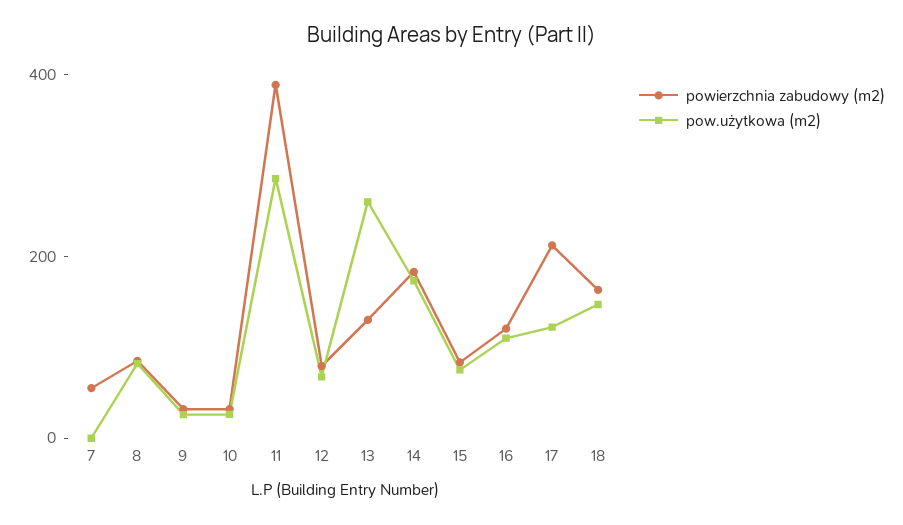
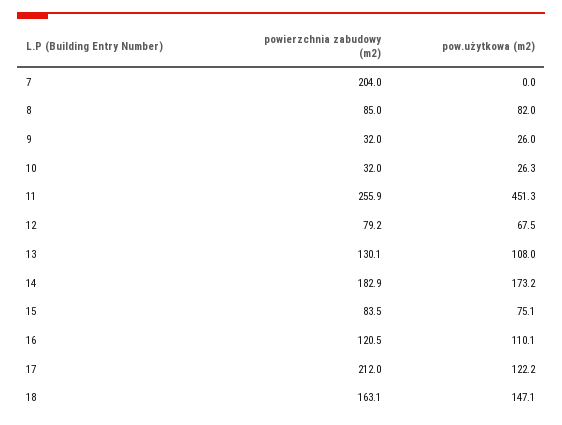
  {
    "powierzchnia zabudowy (m2)": {
-     "7": 50,
+     "7": 204,
      "8": 85,
      "9": 32,
      "10": 32,
-     "11": 400,
+     "11": 255.9,
      "12": 79.2,
      "13": 130.1,
      "14": 182.9,
      "15": 83.5,
      "16": 120.5,
      "17": 212,
      "18": 163.1
    },
    "pow.użytkowa (m2)": {
      "7": 0,
      "8": 82,
      "9": 26,
      "10": 26.3,
-     "11": 300,
+     "11": 451.3,
      "12": 67.5,
-     "13": 250,
+     "13": 108,
      "14": 173.2,
      "15": 75.1,
      "16": 110.1,
      "17": 122.2,
      "18": 147.1
    }
  }

